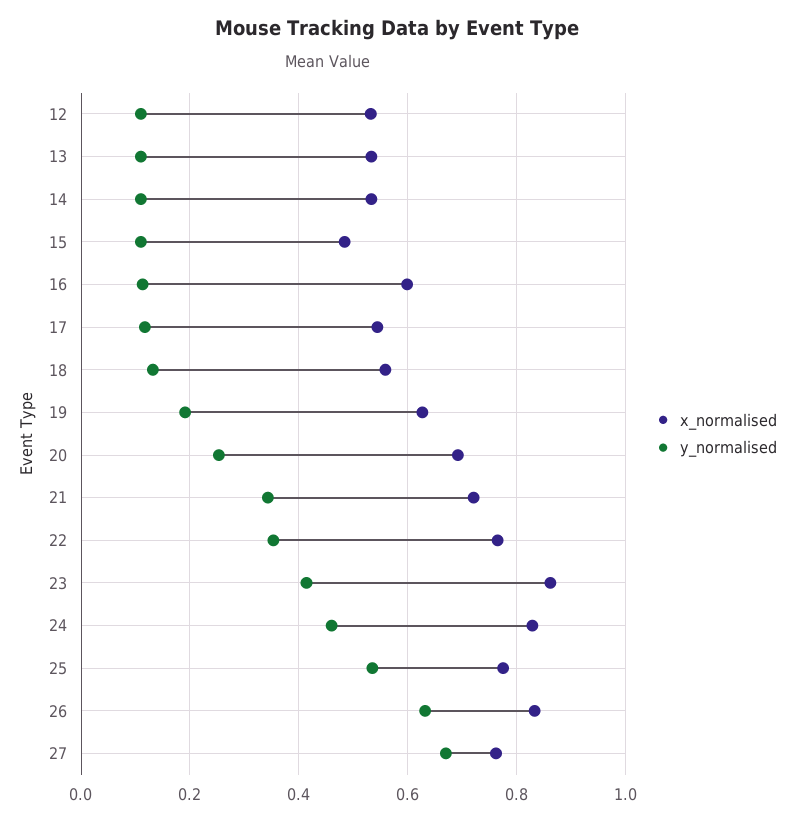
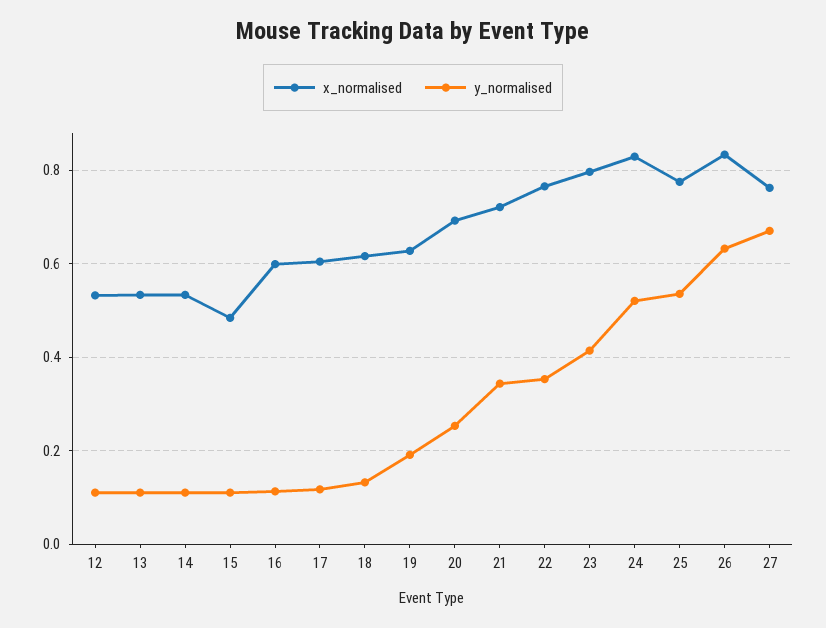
  {
    "x_normalised": {
      "12": 0.54,
      "13": 0.54,
      "14": 0.54,
      "15": 0.48,
      "16": 0.6,
-     "17": 0.54,
+     "17": 0.6,
-     "18": 0.56,
+     "18": 0.62,
      "19": 0.62,
      "20": 0.7,
      "21": 0.72,
      "22": 0.76,
-     "23": 0.86,
+     "23": 0.8,
      "24": 0.82,
      "25": 0.78,
      "26": 0.84,
      "27": 0.76
    },
    "y_normalised": {
      "12": 0.12,
      "13": 0.12,
      "14": 0.12,
      "15": 0.12,
      "16": 0.12,
      "17": 0.12,
      "18": 0.14,
      "19": 0.2,
      "20": 0.26,
      "21": 0.34,
      "22": 0.36,
      "23": 0.42,
-     "24": 0.46,
+     "24": 0.52,
      "25": 0.54,
      "26": 0.64,
      "27": 0.68
    }
  }

